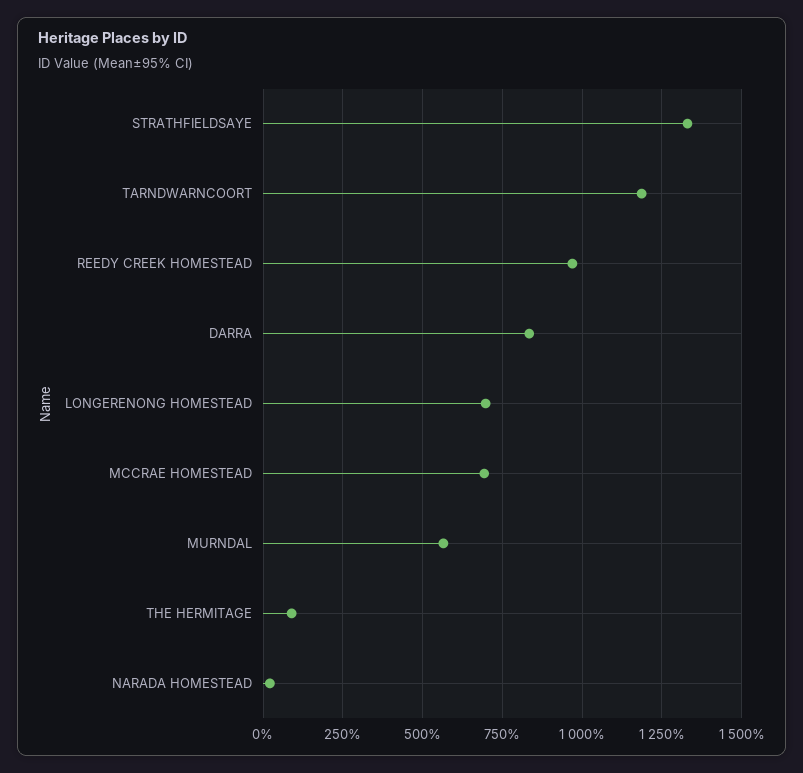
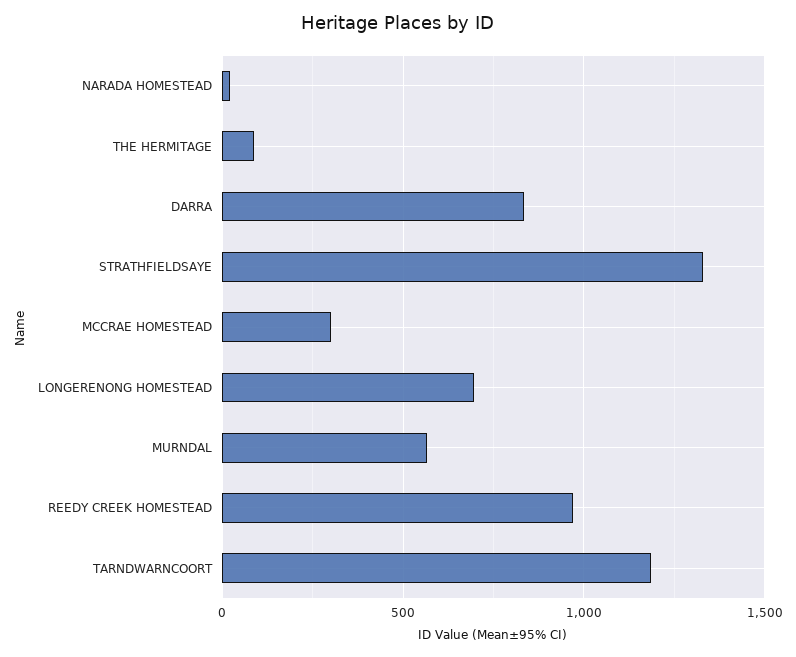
  {
    "STRATHFIELDSAYE": 1325,
    "TARNDWARNCOORT": 1175,
    "REEDY CREEK HOMESTEAD": 975,
    "DARRA": 825,
    "LONGERENONG HOMESTEAD": 700,
-   "MCCRAE HOMESTEAD": 700,
+   "MCCRAE HOMESTEAD": 300,
    "MURNDAL": 575,
    "THE HERMITAGE": 100,
    "NARADA HOMESTEAD": 25
  }

